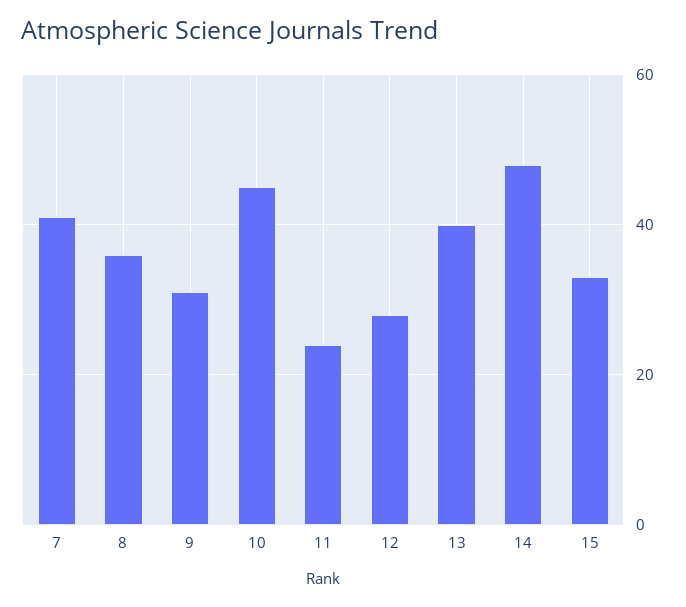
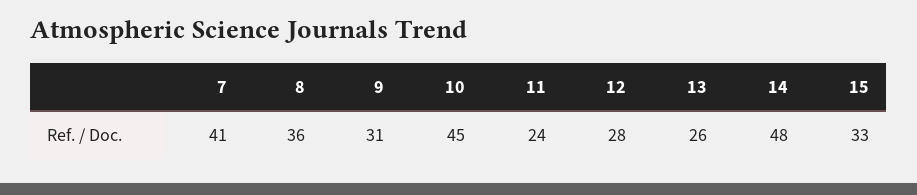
  {
    "7": 41,
    "8": 36,
    "9": 31,
    "10": 45,
    "11": 24,
    "12": 28,
-   "13": 40,
+   "13": 26,
    "14": 48,
    "15": 33
  }

